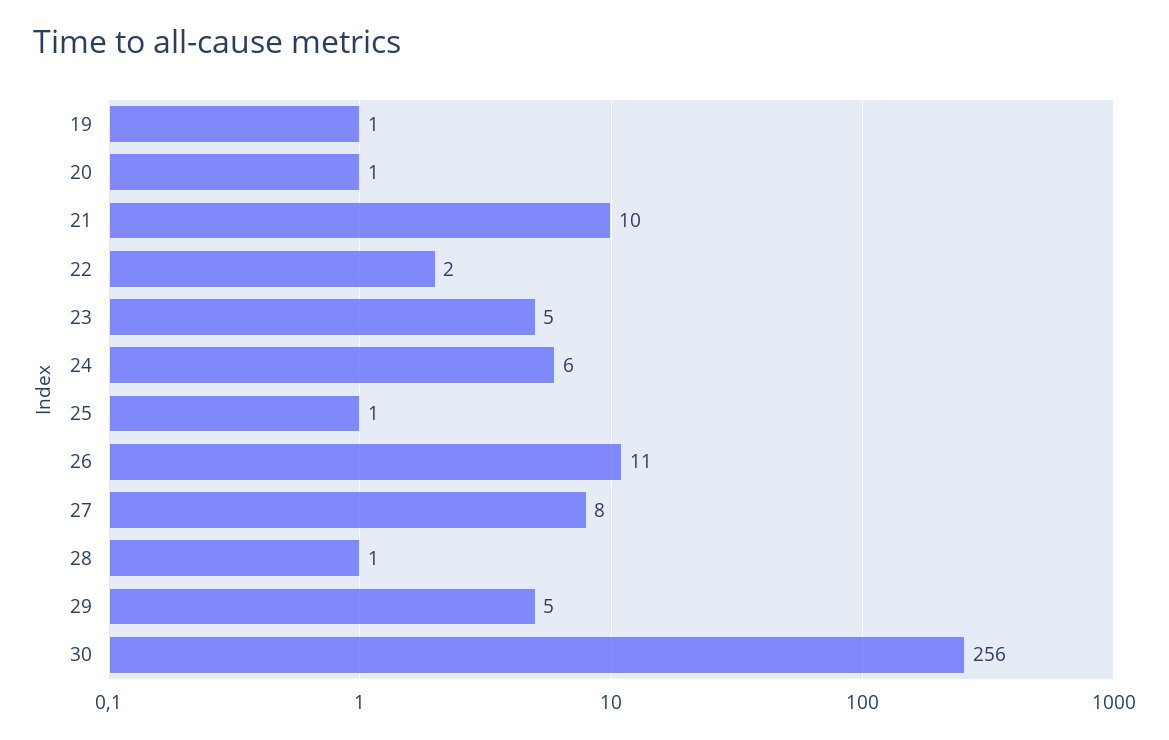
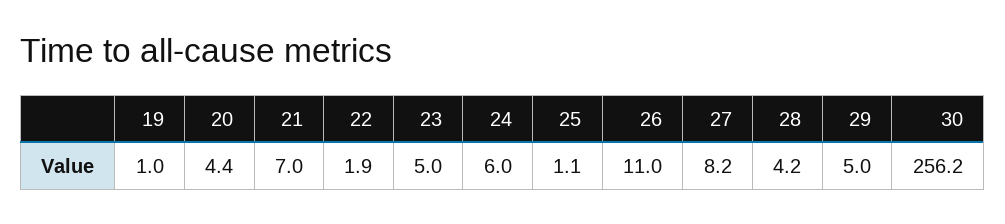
  {
    "19": 1,
-   "20": 1,
+   "20": 4.4,
-   "21": 10,
+   "21": 7,
    "22": 1.9,
    "23": 5,
    "24": 6,
    "25": 1.1,
    "26": 11,
    "27": 8.2,
-   "28": 1,
+   "28": 4.2,
    "29": 5,
    "30": 256.2
  }

